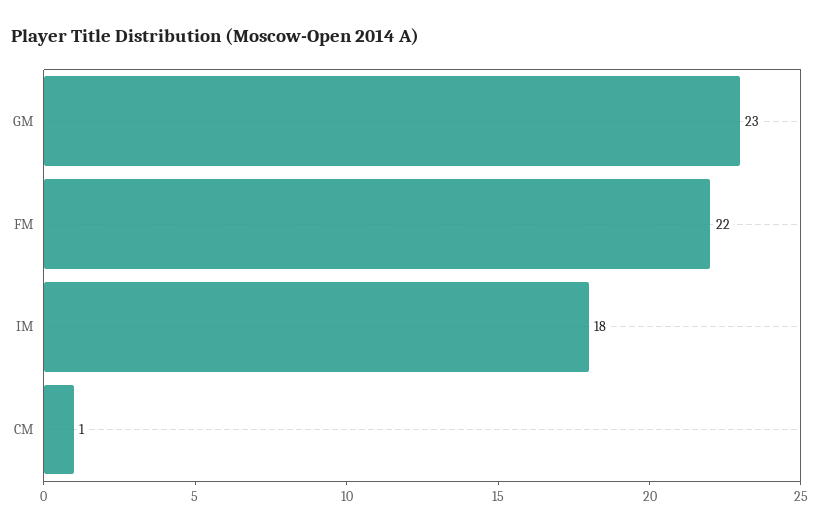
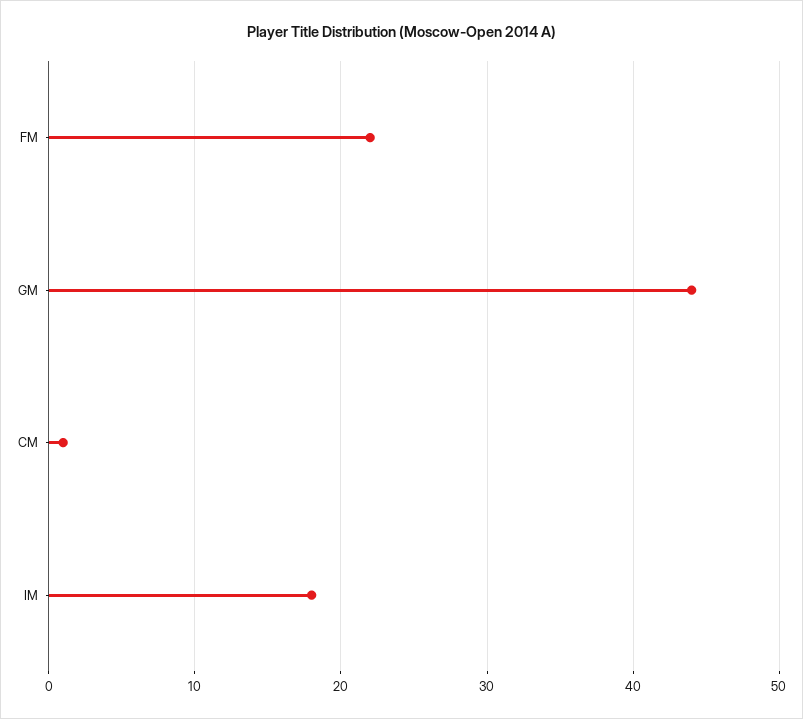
  {
-   "GM": 23,
+   "GM": 44,
    "FM": 22,
    "IM": 18,
    "CM": 1
  }

